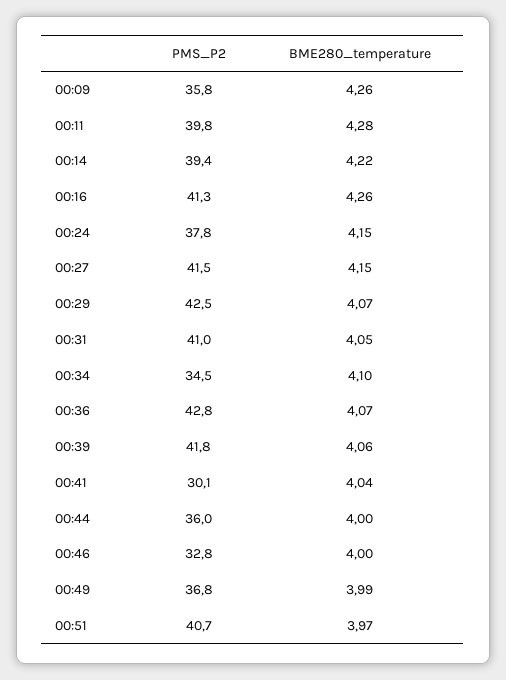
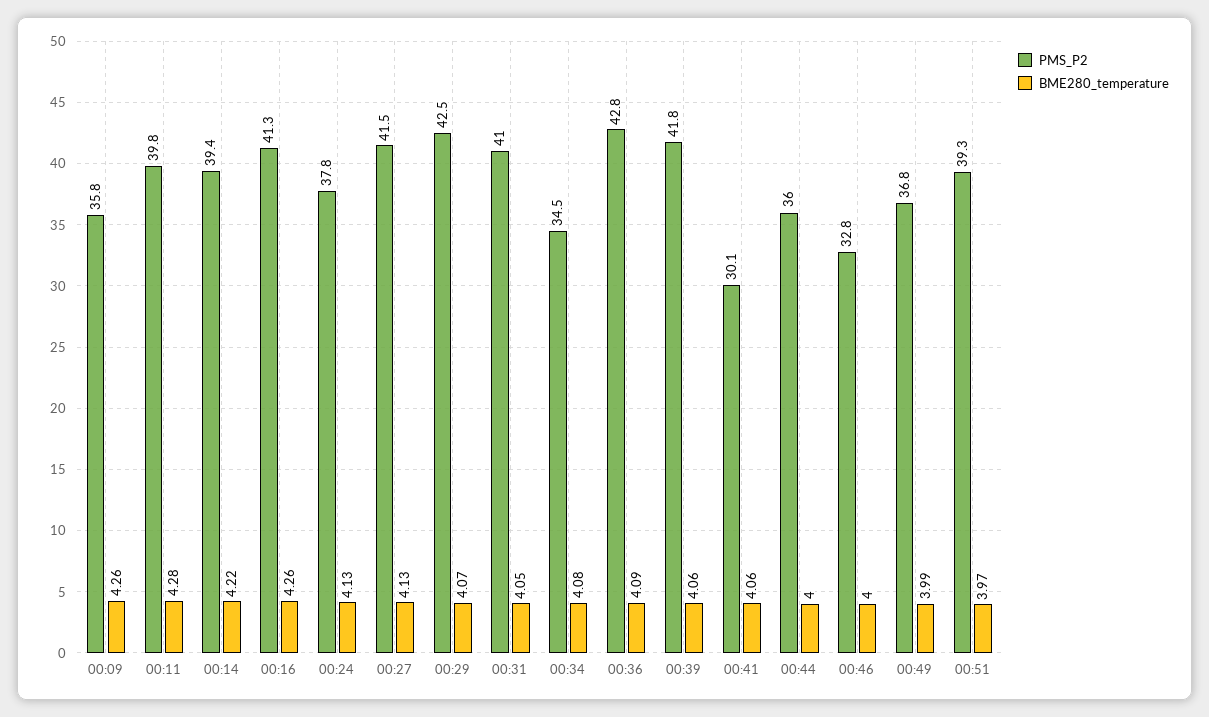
  {
    "PMS_P2": {
      "00:09": 35.8,
      "00:11": 39.8,
      "00:14": 39.4,
      "00:16": 41.3,
      "00:24": 37.8,
      "00:27": 41.5,
      "00:29": 42.5,
      "00:31": 41,
      "00:34": 34.5,
      "00:36": 42.8,
      "00:39": 41.8,
      "00:41": 30.1,
      "00:44": 36,
      "00:46": 32.8,
      "00:49": 36.8,
-     "00:51": 40.7
+     "00:51": 39.3
    },
    "BME280_temperature": {
      "00:09": 4.26,
      "00:11": 4.28,
      "00:14": 4.22,
      "00:16": 4.26,
-     "00:24": 4.15,
+     "00:24": 4.13,
-     "00:27": 4.15,
+     "00:27": 4.13,
      "00:29": 4.07,
      "00:31": 4.05,
-     "00:34": 4.1,
+     "00:34": 4.08,
-     "00:36": 4.07,
+     "00:36": 4.09,
      "00:39": 4.06,
-     "00:41": 4.04,
+     "00:41": 4.06,
      "00:44": 4,
      "00:46": 4,
      "00:49": 3.99,
      "00:51": 3.97
    }
  }

